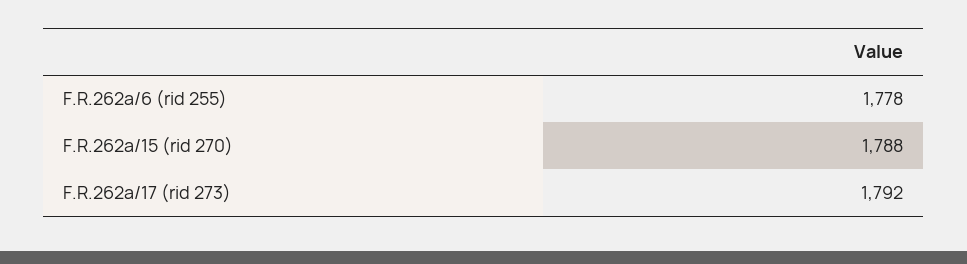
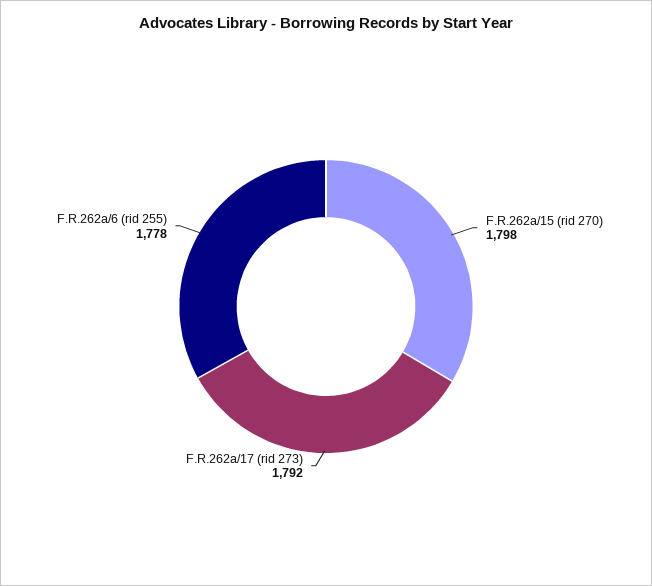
  {
    "F.R.262a/6 (rid 255)": 1778,
-   "F.R.262a/15 (rid 270)": 1788,
+   "F.R.262a/15 (rid 270)": 1798,
    "F.R.262a/17 (rid 273)": 1792
  }

